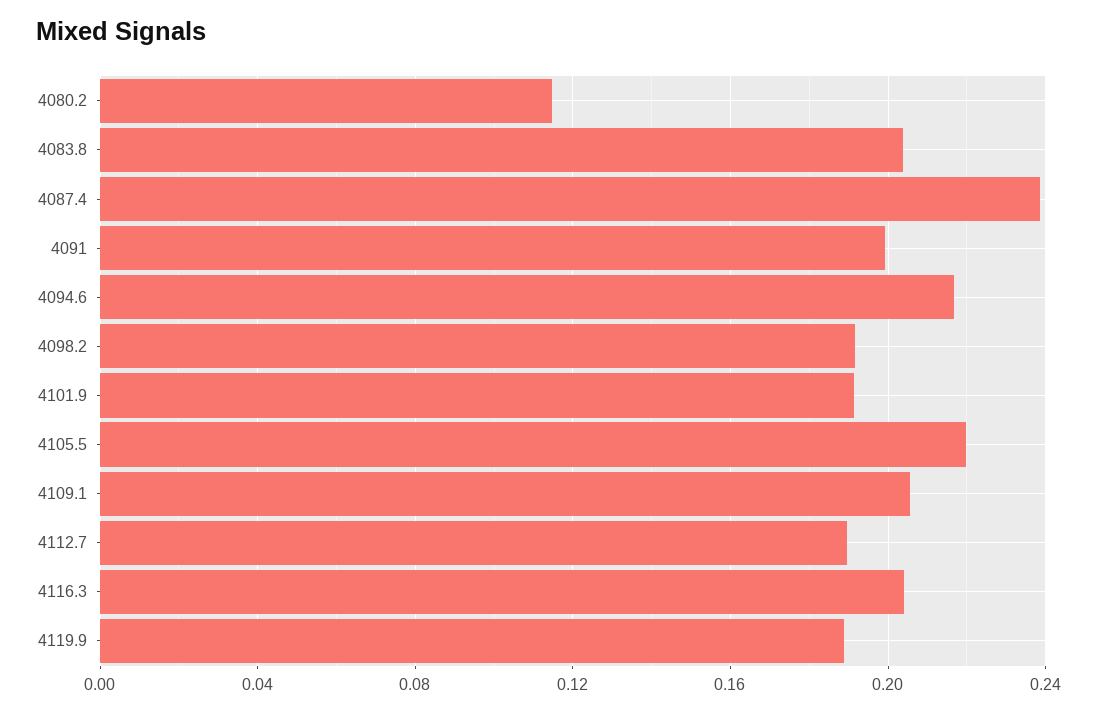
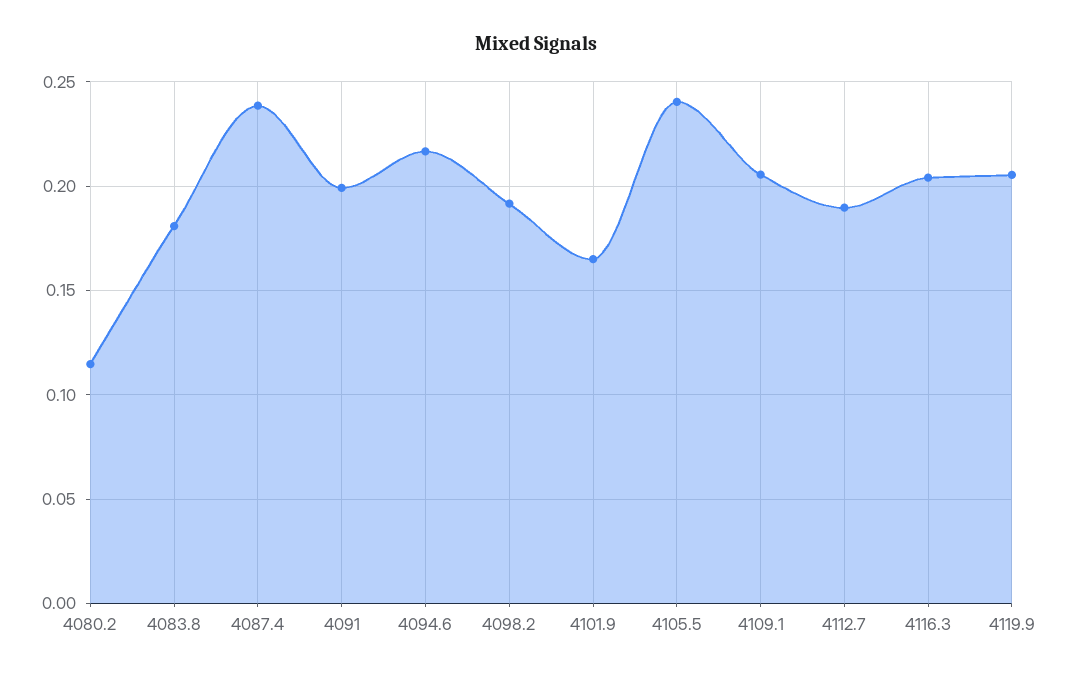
  {
    "4080.2": 0.115,
-   "4083.8": 0.205,
+   "4083.8": 0.18,
    "4087.4": 0.24,
    "4091": 0.2,
    "4094.6": 0.215,
    "4098.2": 0.19,
-   "4101.9": 0.19,
+   "4101.9": 0.165,
-   "4105.5": 0.22,
+   "4105.5": 0.24,
    "4109.1": 0.205,
    "4112.7": 0.19,
    "4116.3": 0.205,
-   "4119.9": 0.19
+   "4119.9": 0.205
  }

